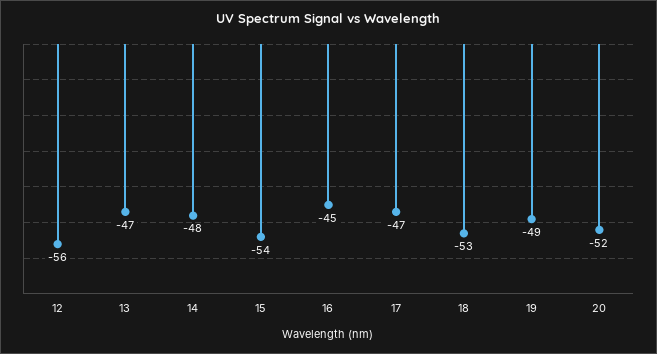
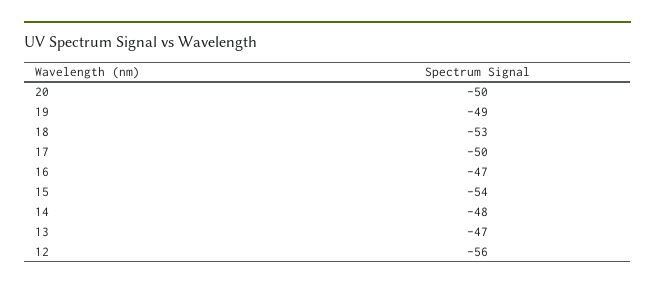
  {
    "12": -56,
    "13": -47,
    "14": -48,
    "15": -54,
-   "16": -45,
+   "16": -47,
-   "17": -47,
+   "17": -50,
    "18": -53,
    "19": -49,
-   "20": -52
+   "20": -50
  }

